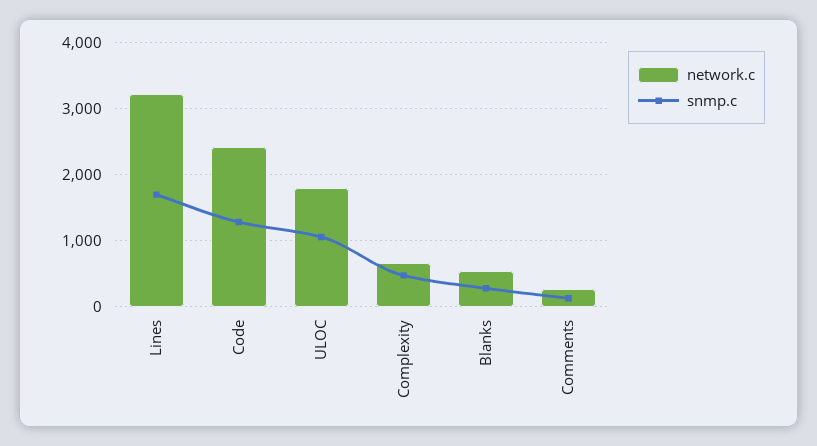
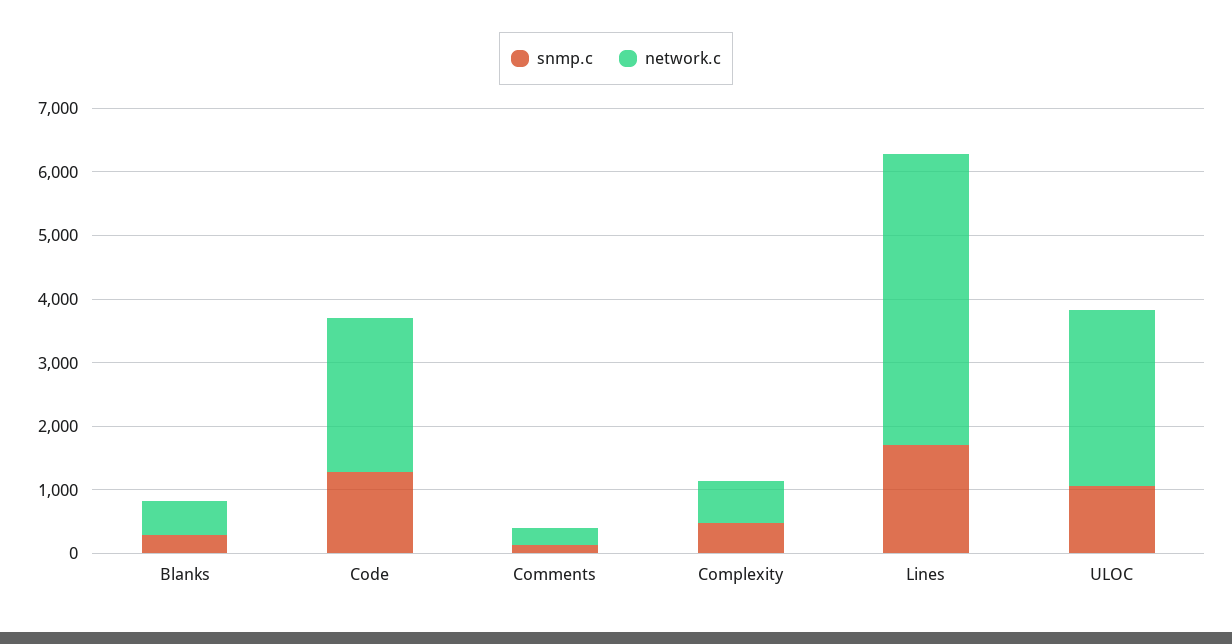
  {
    "network.c": {
-     "Lines": 3200,
+     "Lines": 4600,
      "Code": 2400,
-     "ULOC": 1800,
+     "ULOC": 2800,
      "Complexity": 700,
      "Blanks": 500,
      "Comments": 300
    },
    "snmp.c": {
      "Lines": 1700,
      "Code": 1300,
      "ULOC": 1100,
      "Complexity": 500,
      "Blanks": 300,
      "Comments": 100
    }
  }

